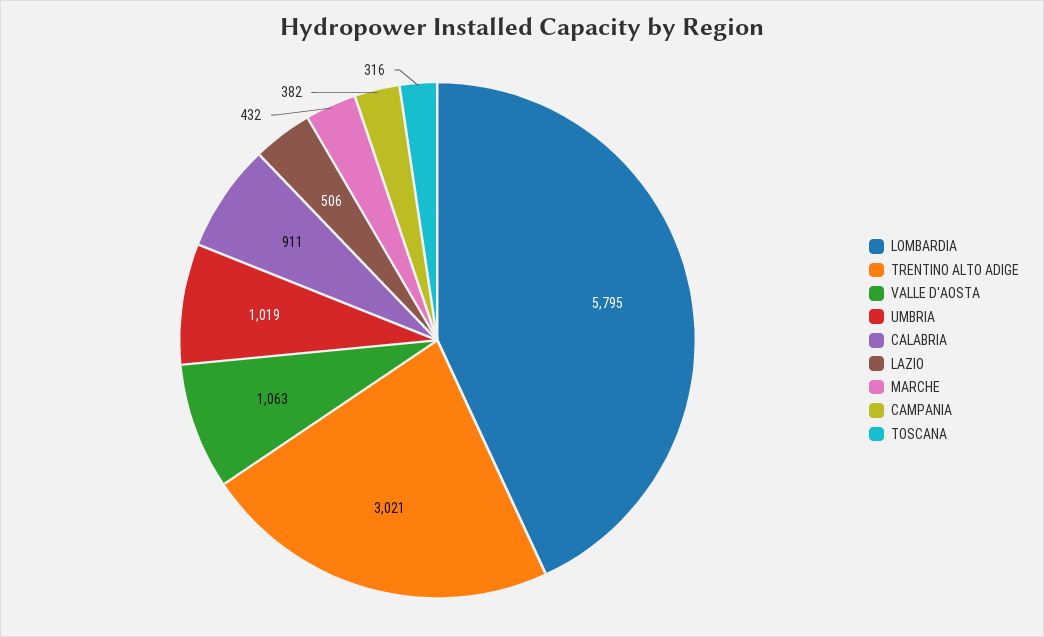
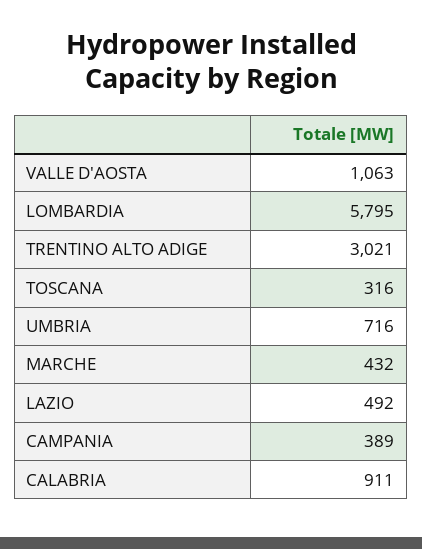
  {
    "LOMBARDIA": 5795,
    "TRENTINO ALTO ADIGE": 3021,
    "VALLE D'AOSTA": 1063,
-   "UMBRIA": 1019,
+   "UMBRIA": 716,
    "CALABRIA": 911,
-   "LAZIO": 506,
+   "LAZIO": 492,
    "MARCHE": 432,
-   "CAMPANIA": 382,
+   "CAMPANIA": 389,
    "TOSCANA": 316
  }

